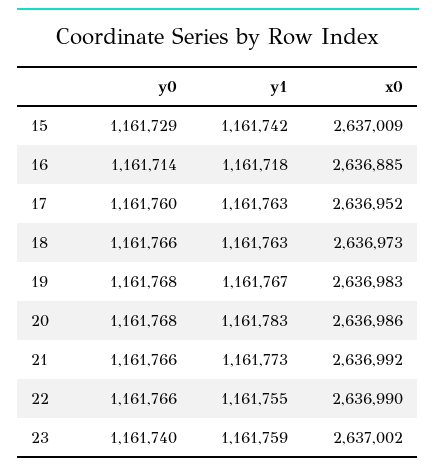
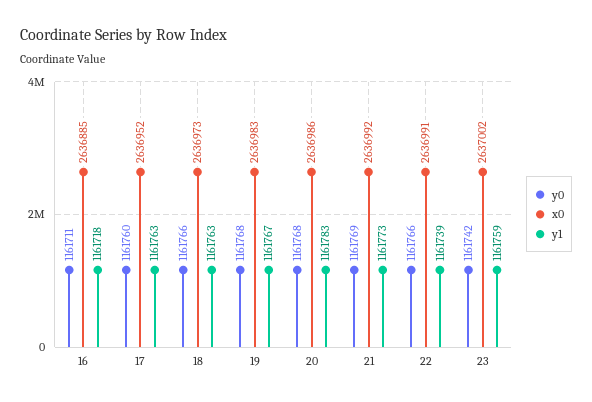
  {
    "y0": {
-     "15": 1161729,
-     "16": 1161714,
+     "16": 1161711,
      "17": 1161760,
      "18": 1161766,
      "19": 1161768,
      "20": 1161768,
-     "21": 1161766,
+     "21": 1161769,
      "22": 1161766,
-     "23": 1161740
+     "23": 1161742
    },
    "y1": {
-     "15": 1161742,
      "16": 1161718,
      "17": 1161763,
      "18": 1161763,
      "19": 1161767,
      "20": 1161783,
      "21": 1161773,
-     "22": 1161755,
+     "22": 1161739,
      "23": 1161759
    },
    "x0": {
-     "15": 2637009,
      "16": 2636885,
      "17": 2636952,
      "18": 2636973,
      "19": 2636983,
      "20": 2636986,
      "21": 2636992,
-     "22": 2636990,
+     "22": 2636991,
      "23": 2637002
    }
  }

